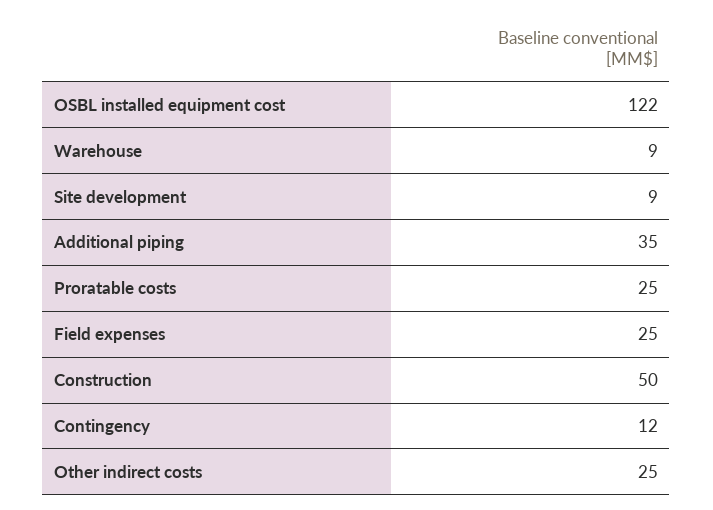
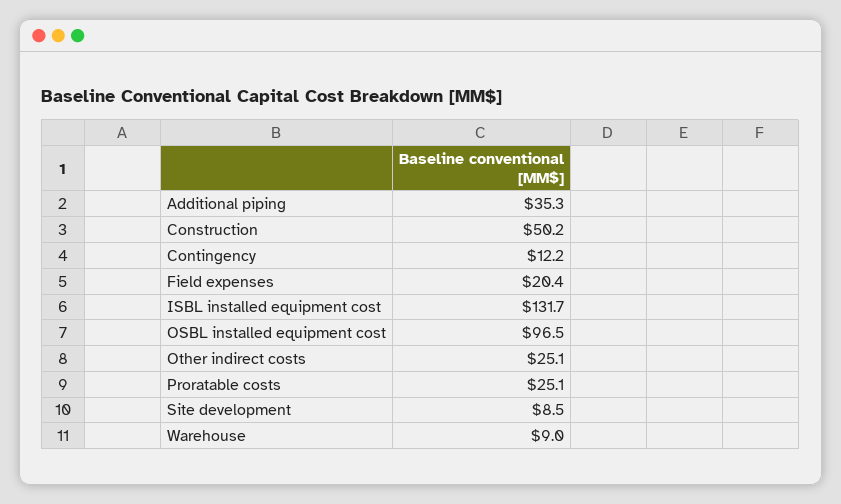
  {
-   "OSBL installed equipment cost": 122,
+   "OSBL installed equipment cost": 96.5,
    "Warehouse": 9,
    "Site development": 8.5,
    "Additional piping": 35.3,
    "Proratable costs": 25.1,
-   "Field expenses": 25,
+   "Field expenses": 20.4,
    "Construction": 50.2,
    "Contingency": 12.2,
-   "Other indirect costs": 25.1
+   "Other indirect costs": 25.1,
+   "ISBL installed equipment cost": 131.7
  }

